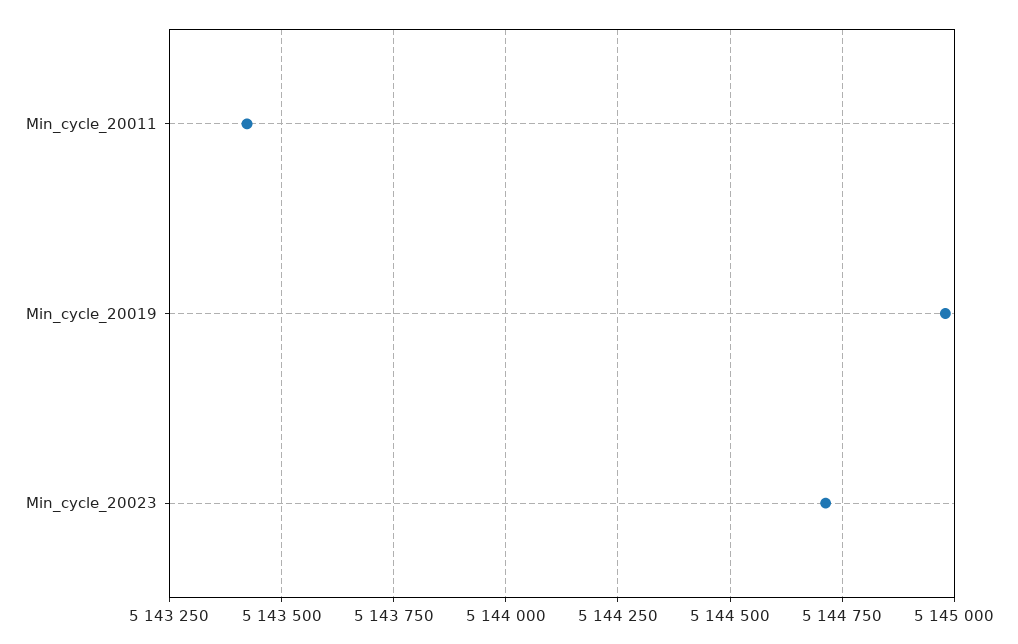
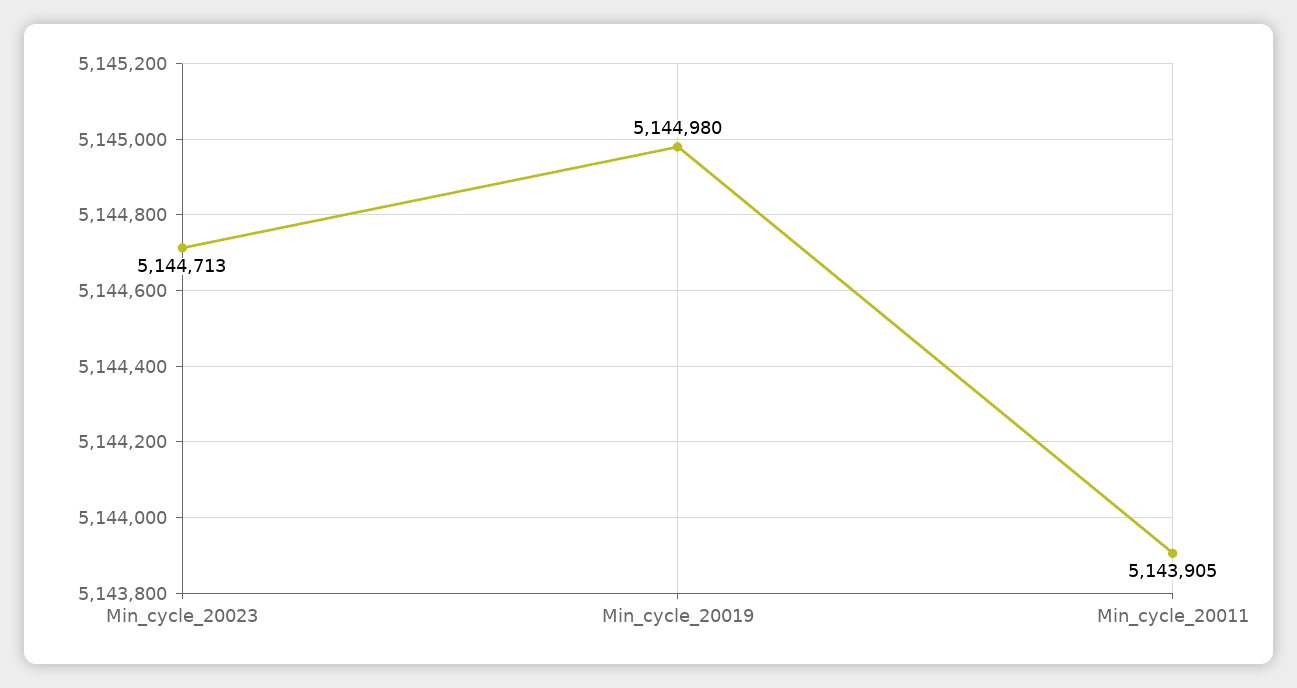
  {
-   "Min_cycle_20011": 5143425,
+   "Min_cycle_20011": 5143905,
    "Min_cycle_20019": 5144980,
    "Min_cycle_20023": 5144713
  }

